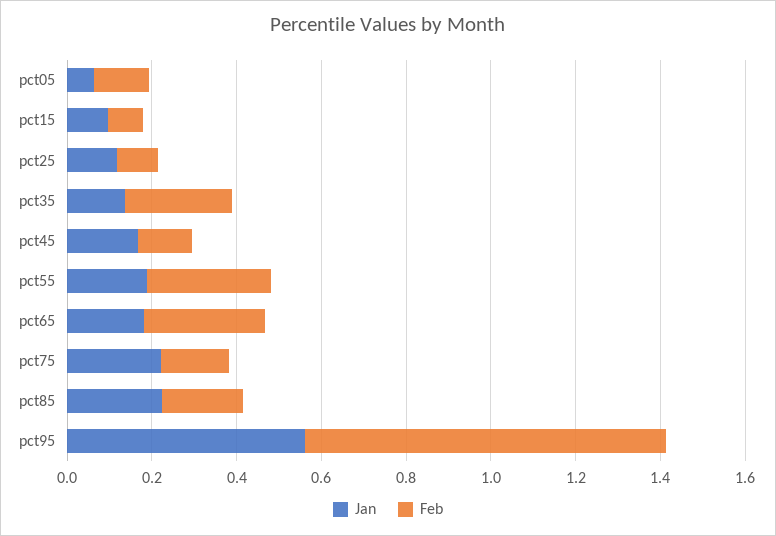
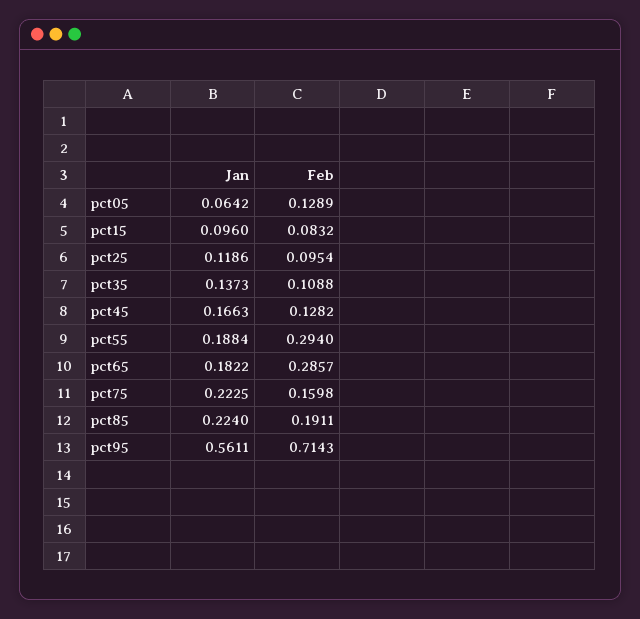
  {
    "Jan": {
      "pct05": 0.0642,
      "pct15": 0.096,
      "pct25": 0.1186,
      "pct35": 0.1373,
      "pct45": 0.1663,
      "pct55": 0.1884,
      "pct65": 0.1822,
      "pct75": 0.2225,
      "pct85": 0.224,
      "pct95": 0.5611
    },
    "Feb": {
      "pct05": 0.1289,
      "pct15": 0.0832,
      "pct25": 0.0954,
-     "pct35": 0.25,
+     "pct35": 0.1088,
      "pct45": 0.1282,
      "pct55": 0.294,
      "pct65": 0.2857,
      "pct75": 0.1598,
      "pct85": 0.1911,
-     "pct95": 0.85
+     "pct95": 0.7143
    }
  }

